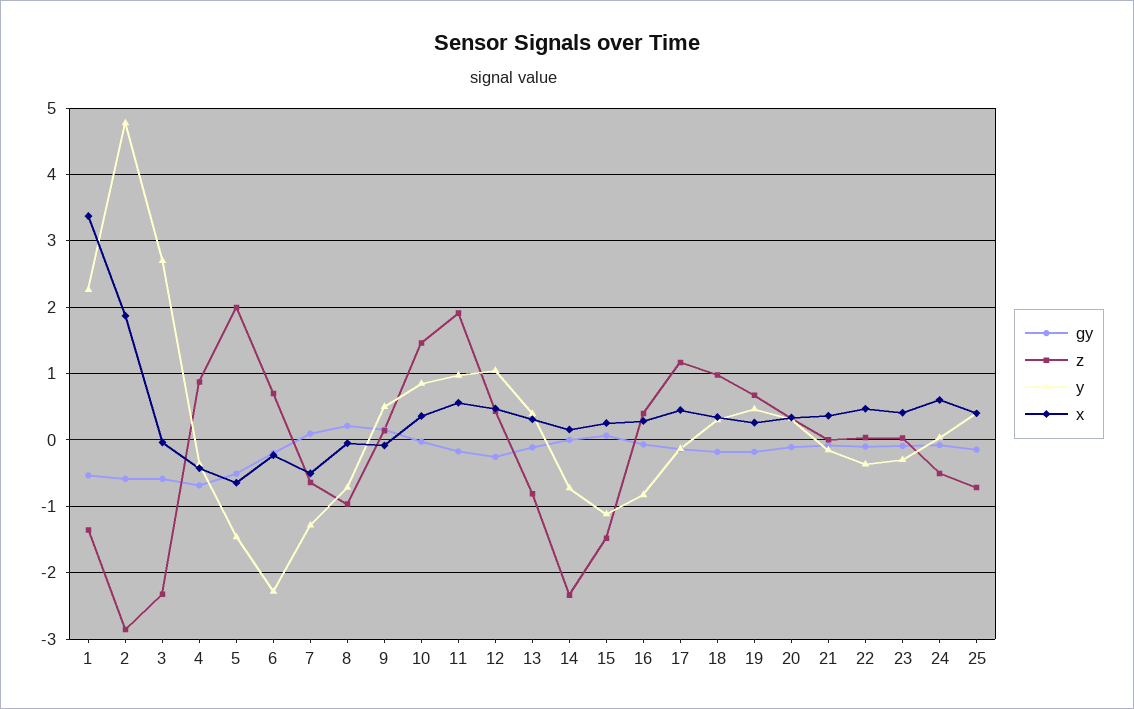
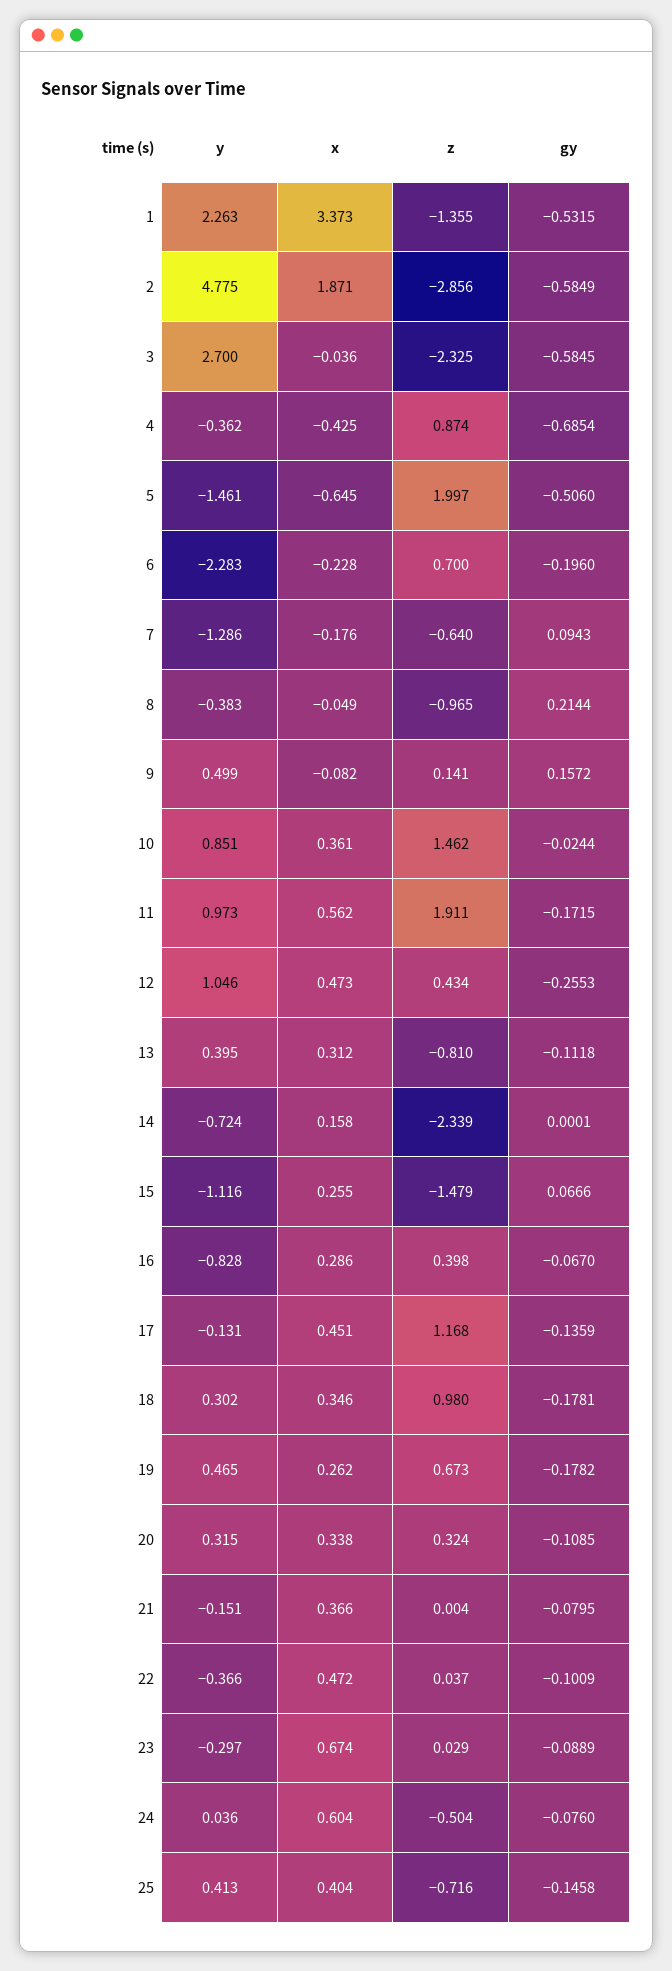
  {
    "gy": {
      "1": -0.5315,
      "2": -0.5849,
      "3": -0.5845,
      "4": -0.6854,
      "5": -0.506,
      "6": -0.196,
      "7": 0.0943,
      "8": 0.2144,
      "9": 0.1572,
      "10": -0.0244,
      "11": -0.1715,
      "12": -0.2553,
      "13": -0.1118,
      "14": 0.0001,
      "15": 0.0666,
      "16": -0.067,
      "17": -0.1359,
      "18": -0.1781,
      "19": -0.1782,
      "20": -0.1085,
      "21": -0.0795,
      "22": -0.1009,
      "23": -0.0889,
      "24": -0.076,
      "25": -0.1458
    },
    "z": {
      "1": -1.355,
      "2": -2.856,
      "3": -2.325,
      "4": 0.874,
      "5": 1.997,
      "6": 0.7,
      "7": -0.64,
      "8": -0.965,
      "9": 0.141,
      "10": 1.462,
      "11": 1.911,
      "12": 0.434,
      "13": -0.81,
      "14": -2.339,
      "15": -1.479,
      "16": 0.398,
      "17": 1.168,
      "18": 0.98,
      "19": 0.673,
      "20": 0.324,
      "21": 0.004,
      "22": 0.037,
      "23": 0.029,
      "24": -0.504,
      "25": -0.716
    },
    "y": {
      "1": 2.263,
      "2": 4.775,
      "3": 2.7,
      "4": -0.362,
      "5": -1.461,
      "6": -2.283,
      "7": -1.286,
-     "8": -0.7,
+     "8": -0.383,
      "9": 0.499,
      "10": 0.851,
      "11": 0.973,
      "12": 1.046,
      "13": 0.395,
      "14": -0.724,
      "15": -1.116,
      "16": -0.828,
      "17": -0.131,
      "18": 0.302,
      "19": 0.465,
      "20": 0.315,
      "21": -0.151,
      "22": -0.366,
      "23": -0.297,
      "24": 0.036,
      "25": 0.413
    },
    "x": {
      "1": 3.373,
      "2": 1.871,
      "3": -0.036,
      "4": -0.425,
      "5": -0.645,
      "6": -0.228,
-     "7": -0.5,
+     "7": -0.176,
      "8": -0.049,
      "9": -0.082,
      "10": 0.361,
      "11": 0.562,
      "12": 0.473,
      "13": 0.312,
      "14": 0.158,
      "15": 0.255,
      "16": 0.286,
      "17": 0.451,
      "18": 0.346,
      "19": 0.262,
      "20": 0.338,
      "21": 0.366,
      "22": 0.472,
-     "23": 0.4,
+     "23": 0.674,
      "24": 0.604,
      "25": 0.404
    }
  }

